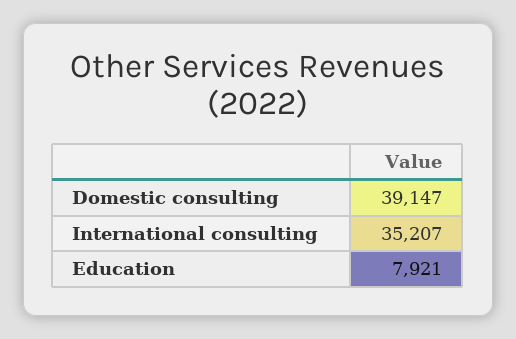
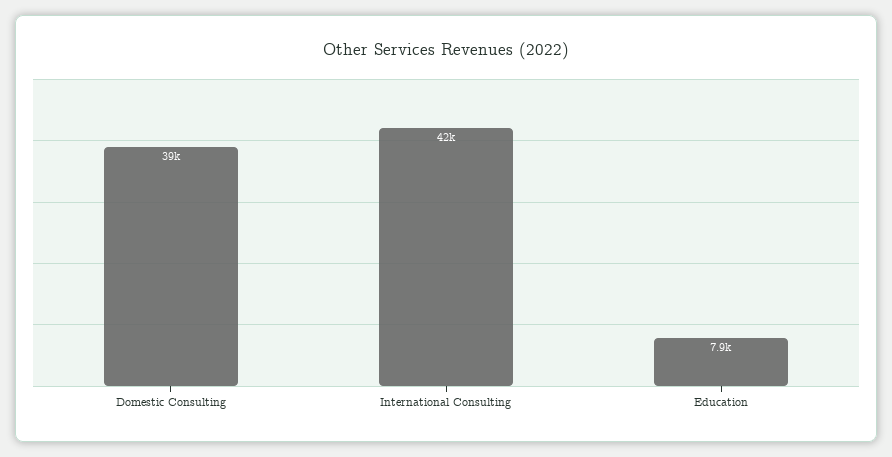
  {
    "Domestic consulting": 39147,
-   "International consulting": 35207,
+   "International consulting": 42000,
    "Education": 7921
  }

